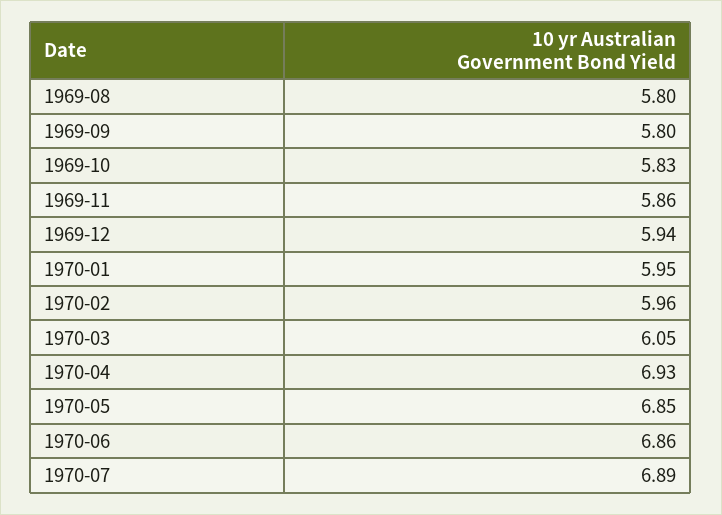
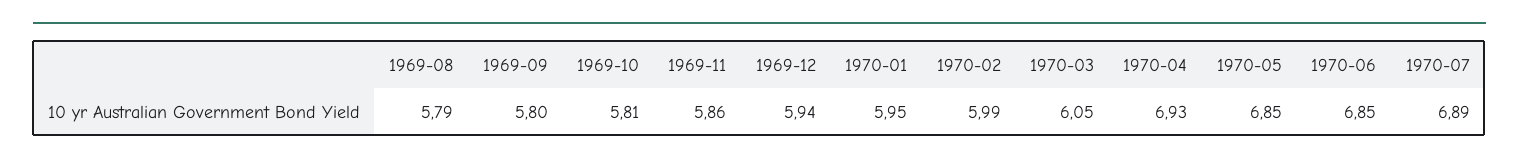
  {
-   "1969-08": 5.8,
+   "1969-08": 5.79,
    "1969-09": 5.8,
-   "1969-10": 5.83,
+   "1969-10": 5.81,
    "1969-11": 5.86,
    "1969-12": 5.94,
    "1970-01": 5.95,
-   "1970-02": 5.96,
+   "1970-02": 5.99,
    "1970-03": 6.05,
    "1970-04": 6.93,
    "1970-05": 6.85,
-   "1970-06": 6.86,
+   "1970-06": 6.85,
    "1970-07": 6.89
  }

